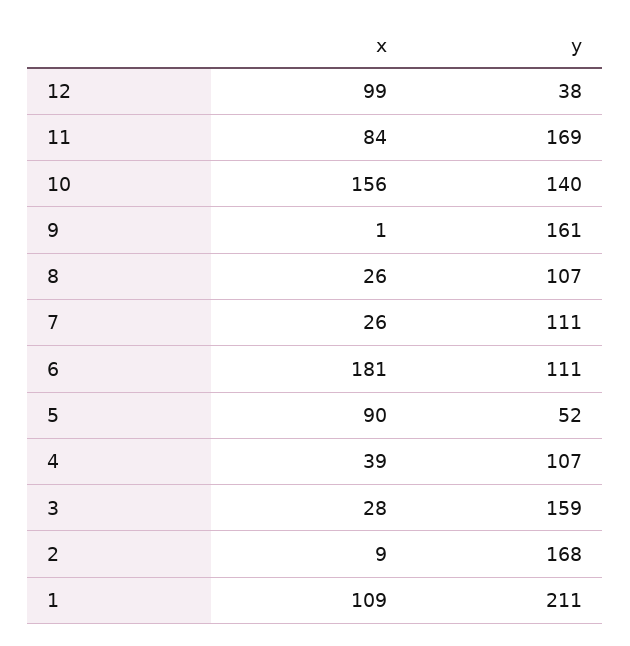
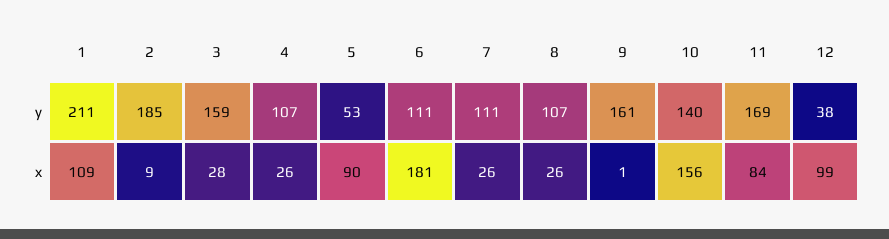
  {
    "x": {
      "12": 99,
      "11": 84,
      "10": 156,
      "9": 1,
      "8": 26,
      "7": 26,
      "6": 181,
      "5": 90,
-     "4": 39,
+     "4": 26,
      "3": 28,
      "2": 9,
      "1": 109
    },
    "y": {
      "12": 38,
      "11": 169,
      "10": 140,
      "9": 161,
      "8": 107,
      "7": 111,
      "6": 111,
-     "5": 52,
+     "5": 53,
      "4": 107,
      "3": 159,
-     "2": 168,
+     "2": 185,
      "1": 211
    }
  }

